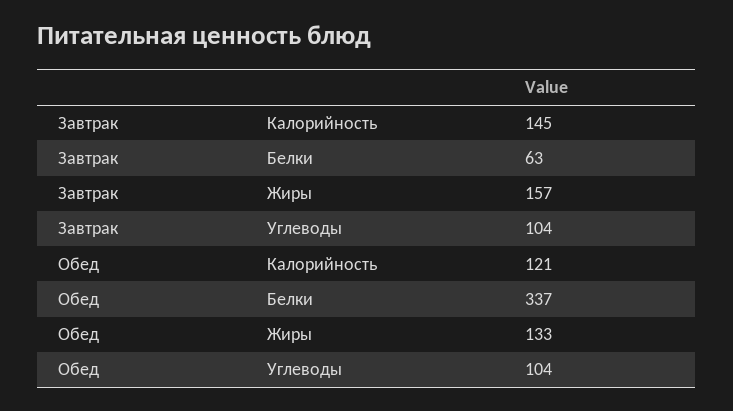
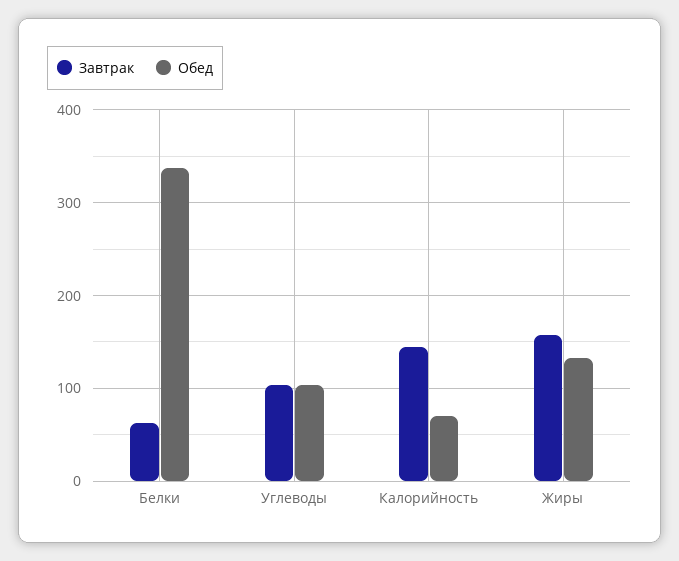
  {
    "Завтрак": {
      "Калорийность": 145,
      "Белки": 63,
      "Жиры": 157,
      "Углеводы": 104
    },
    "Обед": {
-     "Калорийность": 121,
+     "Калорийность": 70,
      "Белки": 337,
      "Жиры": 133,
      "Углеводы": 104
    }
  }

